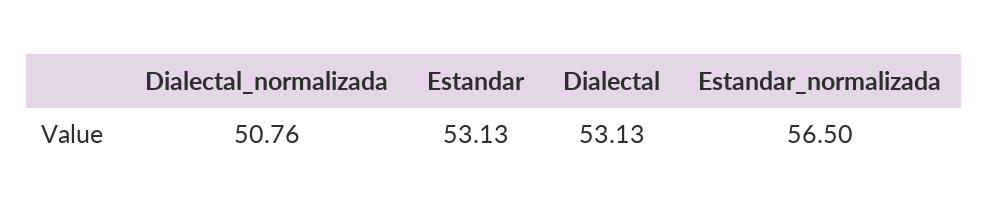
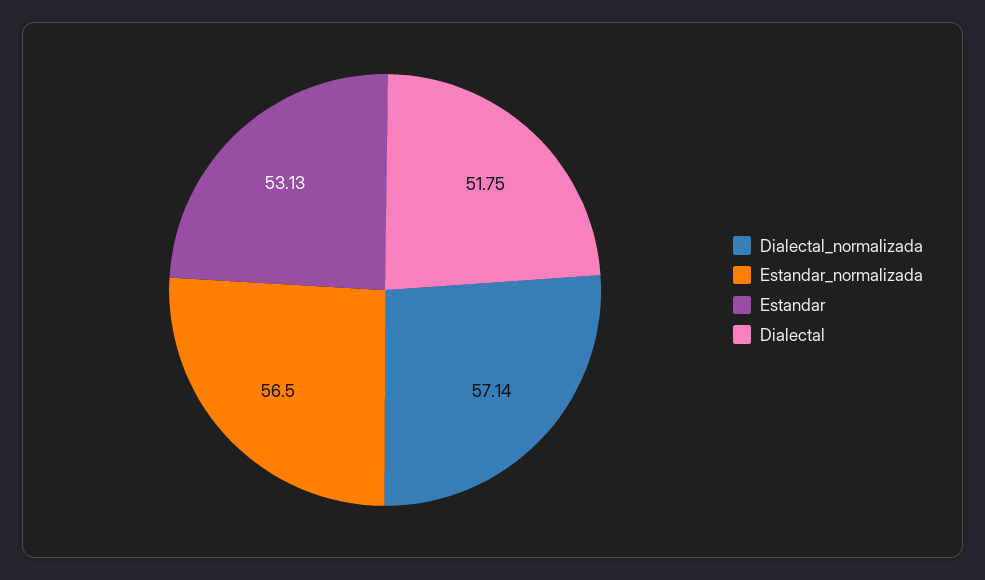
  {
-   "Dialectal_normalizada": 50.76,
+   "Dialectal_normalizada": 57.14,
    "Estandar": 53.13,
-   "Dialectal": 53.13,
+   "Dialectal": 51.75,
    "Estandar_normalizada": 56.5
  }

